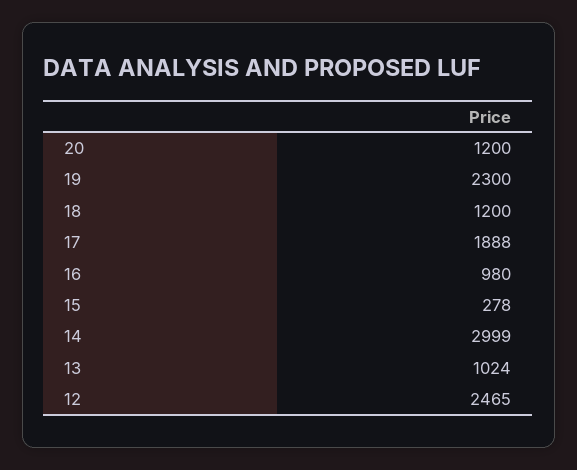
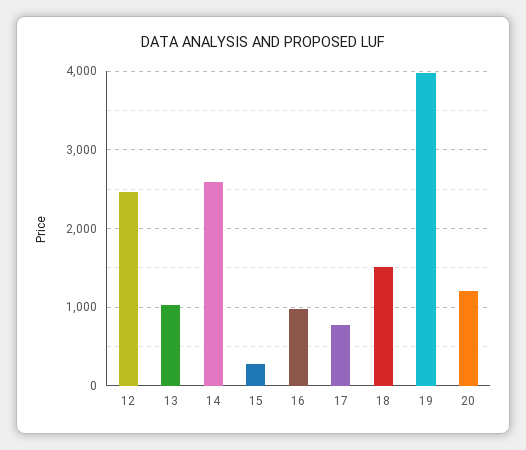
  {
    "20": 1200,
-   "19": 2300,
+   "19": 4000,
-   "18": 1200,
+   "18": 1500,
-   "17": 1888,
+   "17": 800,
    "16": 980,
    "15": 278,
-   "14": 2999,
+   "14": 2600,
    "13": 1024,
    "12": 2465
  }

